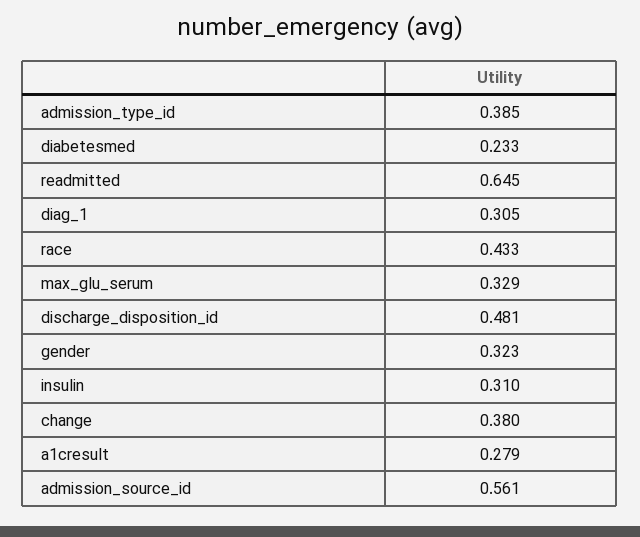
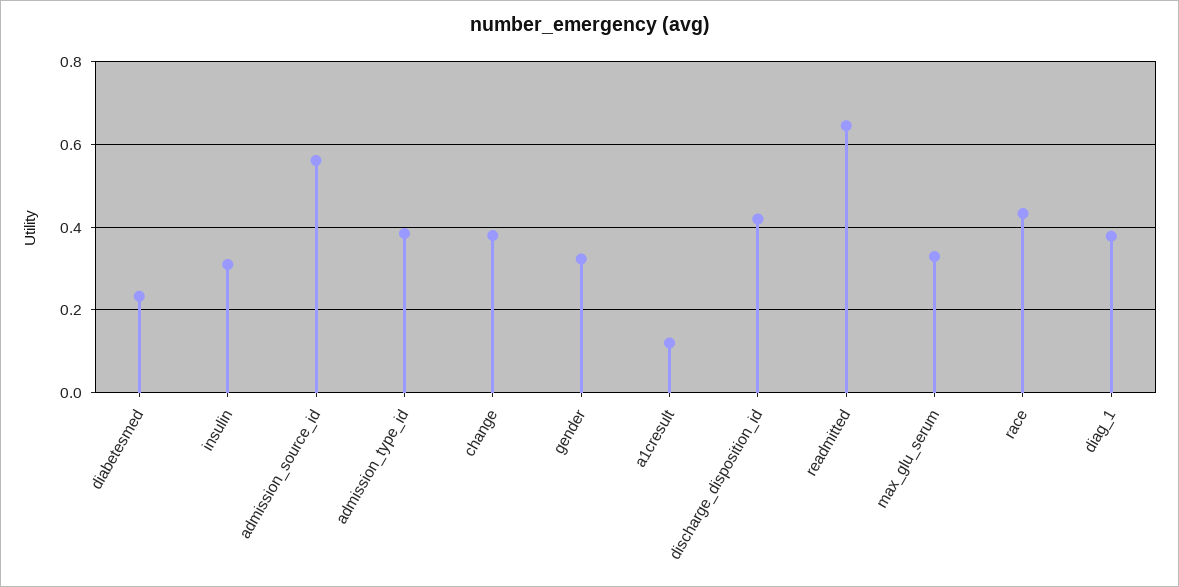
  {
    "admission_type_id": 0.385,
    "diabetesmed": 0.233,
    "readmitted": 0.645,
-   "diag_1": 0.305,
+   "diag_1": 0.38,
    "race": 0.433,
    "max_glu_serum": 0.329,
-   "discharge_disposition_id": 0.481,
+   "discharge_disposition_id": 0.42,
    "gender": 0.323,
    "insulin": 0.31,
    "change": 0.38,
-   "a1cresult": 0.279,
+   "a1cresult": 0.12,
    "admission_source_id": 0.561
  }

